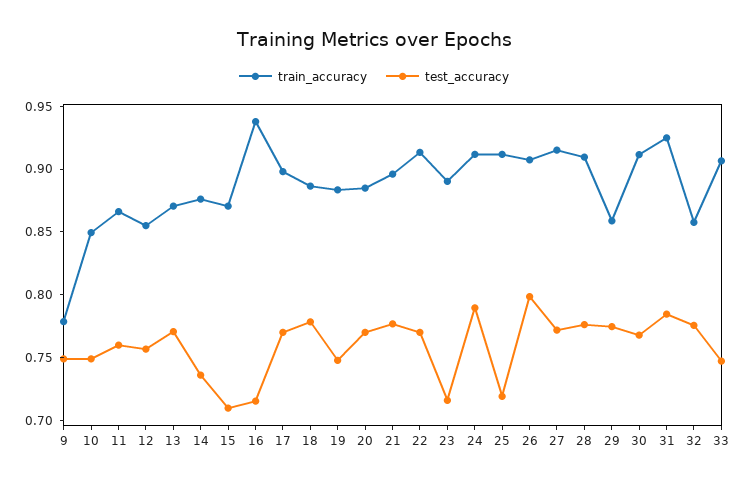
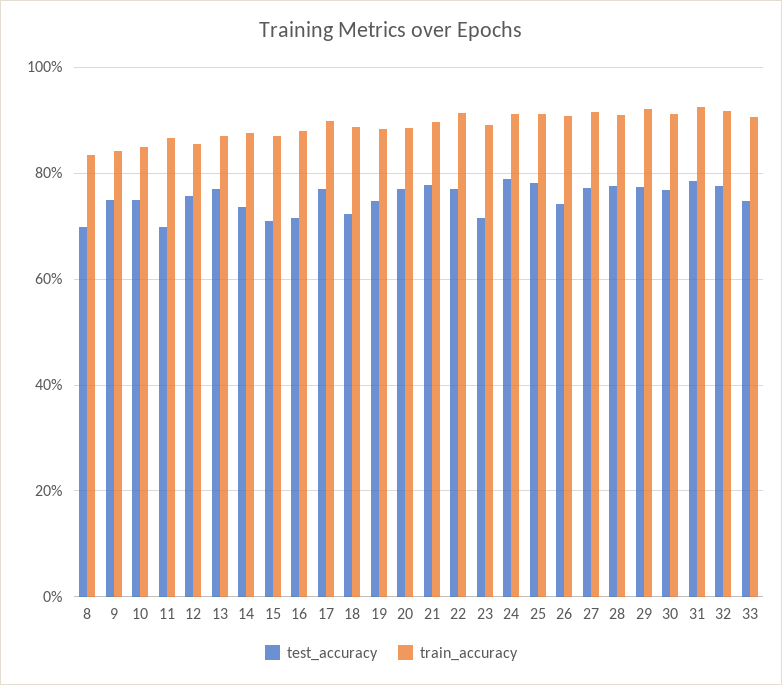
  {
    "train_accuracy": {
-     "9": 0.78,
+     "9": 0.84,
      "10": 0.85,
      "11": 0.87,
      "12": 0.86,
      "13": 0.87,
      "14": 0.88,
      "15": 0.87,
-     "16": 0.94,
+     "16": 0.88,
      "17": 0.9,
      "18": 0.89,
      "19": 0.88,
      "20": 0.88,
      "21": 0.9,
      "22": 0.91,
      "23": 0.89,
      "24": 0.91,
      "25": 0.91,
      "26": 0.91,
      "27": 0.92,
      "28": 0.91,
-     "29": 0.86,
+     "29": 0.92,
      "30": 0.91,
      "31": 0.92,
-     "32": 0.86,
+     "32": 0.92,
-     "33": 0.91
+     "33": 0.91,
+     "8": 0.84
    },
    "test_accuracy": {
      "9": 0.75,
      "10": 0.75,
-     "11": 0.76,
+     "11": 0.7,
      "12": 0.76,
      "13": 0.77,
      "14": 0.74,
      "15": 0.71,
      "16": 0.72,
      "17": 0.77,
-     "18": 0.78,
+     "18": 0.72,
      "19": 0.75,
      "20": 0.77,
      "21": 0.78,
      "22": 0.77,
      "23": 0.72,
      "24": 0.79,
-     "25": 0.72,
+     "25": 0.78,
-     "26": 0.8,
+     "26": 0.74,
      "27": 0.77,
      "28": 0.78,
      "29": 0.77,
      "30": 0.77,
      "31": 0.78,
      "32": 0.78,
-     "33": 0.75
+     "33": 0.75,
+     "8": 0.7
    }
  }

